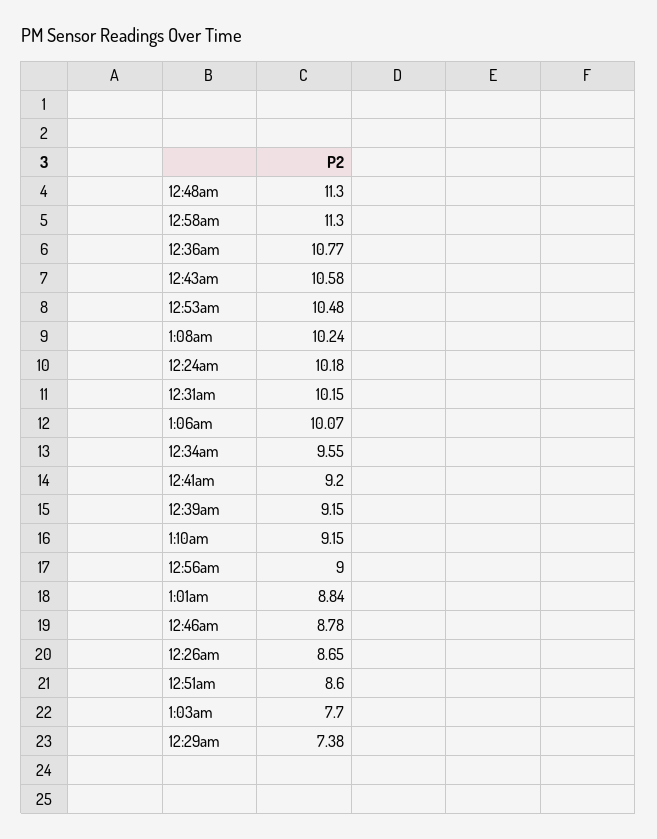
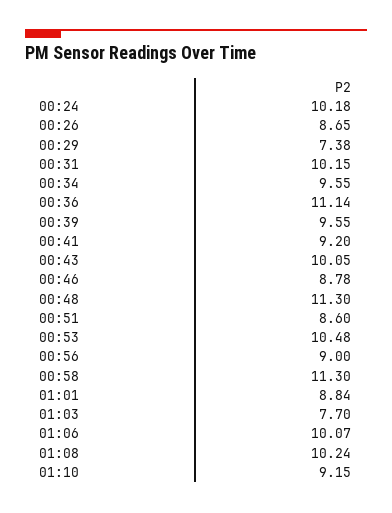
  {
    "12:48am": 11.3,
    "12:58am": 11.3,
-   "12:36am": 10.77,
+   "12:36am": 11.14,
-   "12:43am": 10.58,
+   "12:43am": 10.05,
    "12:53am": 10.48,
    "1:08am": 10.24,
    "12:24am": 10.18,
    "12:31am": 10.15,
    "1:06am": 10.07,
    "12:34am": 9.55,
    "12:41am": 9.2,
-   "12:39am": 9.15,
+   "12:39am": 9.55,
    "1:10am": 9.15,
    "12:56am": 9,
    "1:01am": 8.84,
    "12:46am": 8.78,
    "12:26am": 8.65,
    "12:51am": 8.6,
    "1:03am": 7.7,
    "12:29am": 7.38
  }

